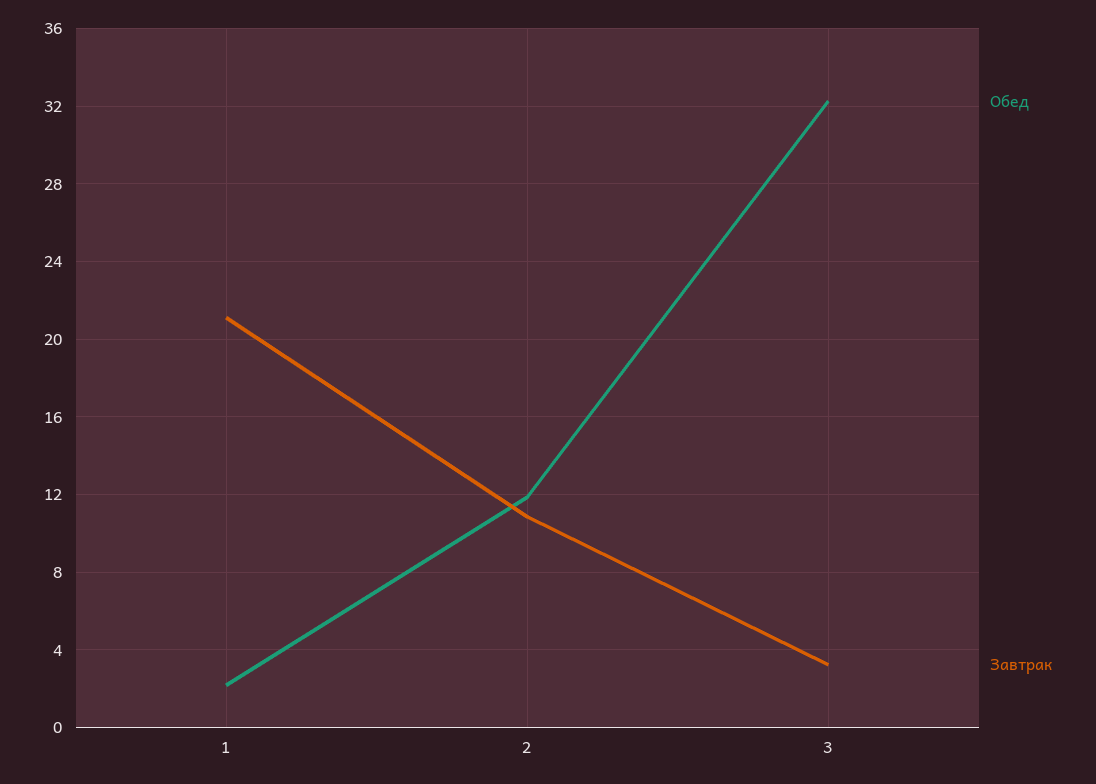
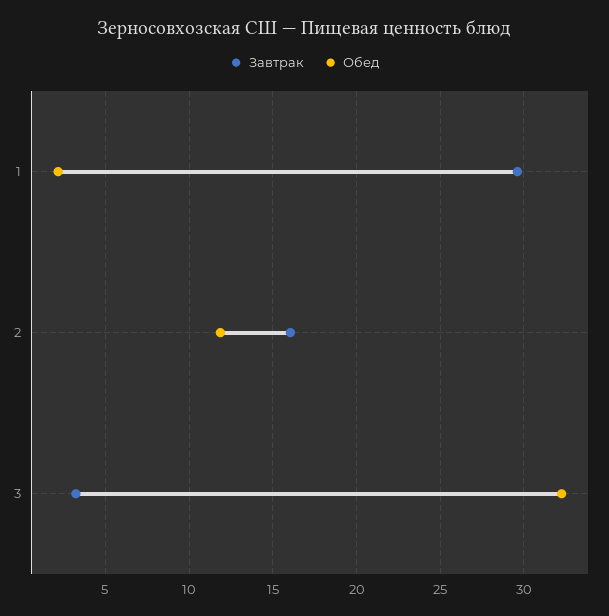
  {
    "Обед": {
      "1": 2,
      "2": 12,
      "3": 32.5
    },
    "Завтрак": {
-     "1": 21,
+     "1": 29.5,
-     "2": 11,
+     "2": 16,
      "3": 3
    }
  }

